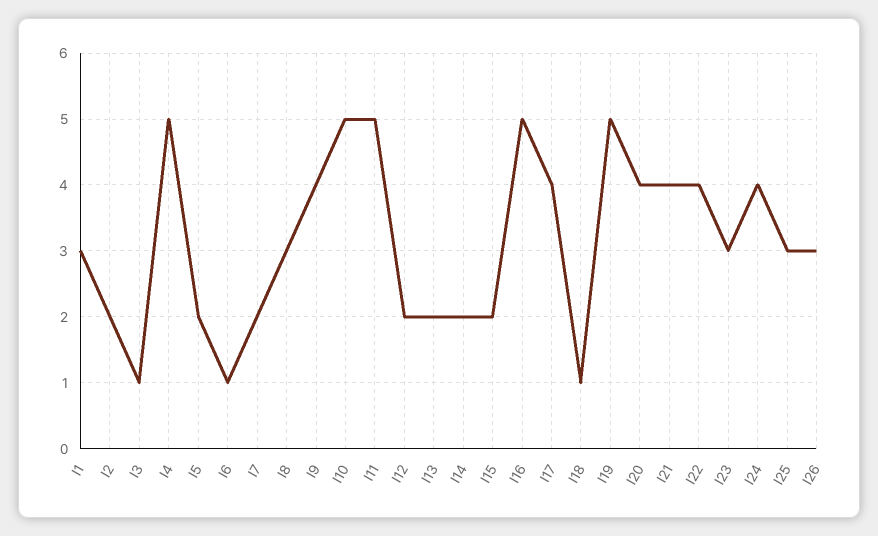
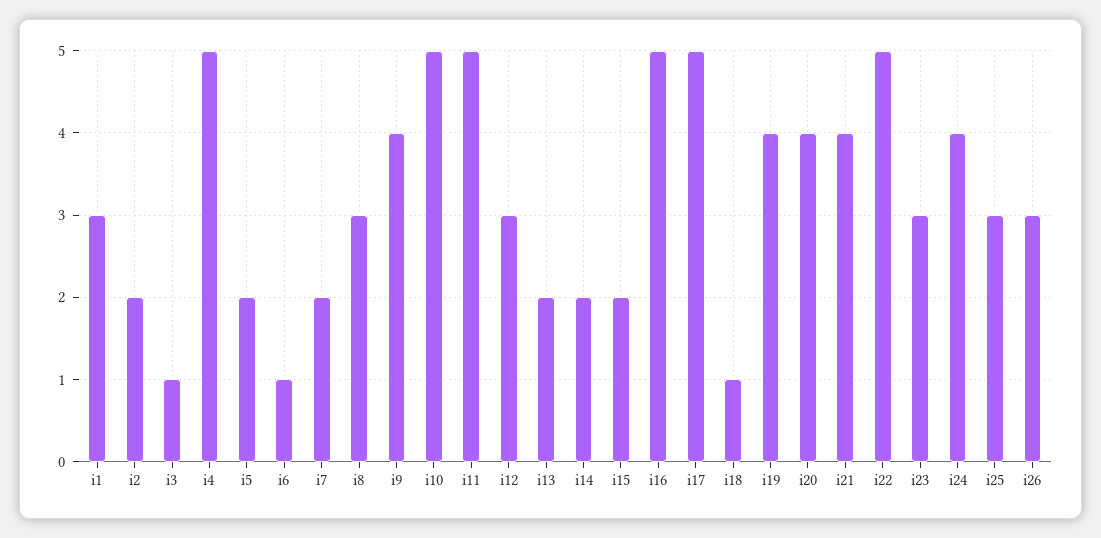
  {
    "I1": 3,
    "I2": 2,
    "I3": 1,
    "I4": 5,
    "I5": 2,
    "I6": 1,
    "I7": 2,
    "I8": 3,
    "I9": 4,
    "I10": 5,
    "I11": 5,
-   "I12": 2,
+   "I12": 3,
    "I13": 2,
    "I14": 2,
    "I15": 2,
    "I16": 5,
-   "I17": 4,
+   "I17": 5,
    "I18": 1,
-   "I19": 5,
+   "I19": 4,
    "I20": 4,
    "I21": 4,
-   "I22": 4,
+   "I22": 5,
    "I23": 3,
    "I24": 4,
    "I25": 3,
    "I26": 3
  }

